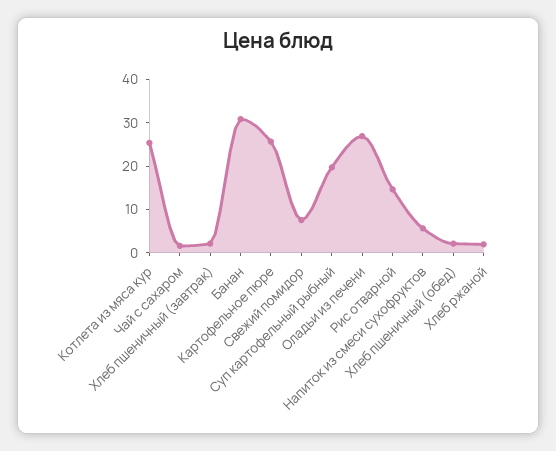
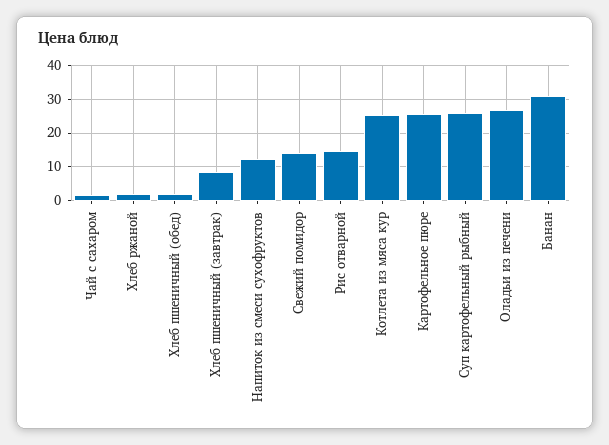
  {
    "Котлета из мяса кур": 26,
    "Чай с сахаром": 2,
-   "Хлеб пшеничный (завтрак)": 2,
+   "Хлеб пшеничный (завтрак)": 8,
    "Банан": 30,
    "Картофельное пюре": 26,
-   "Свежий помидор": 8,
+   "Свежий помидор": 14,
-   "Суп картофельный рыбный": 20,
+   "Суп картофельный рыбный": 26,
    "Оладьи из печени": 26,
    "Рис отварной": 14,
-   "Напиток из смеси сухофруктов": 6,
+   "Напиток из смеси сухофруктов": 12,
    "Хлеб пшеничный (обед)": 2,
    "Хлеб ржаной": 2
  }

